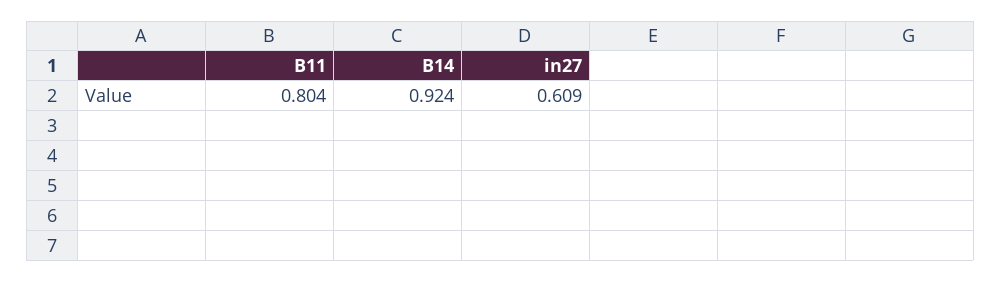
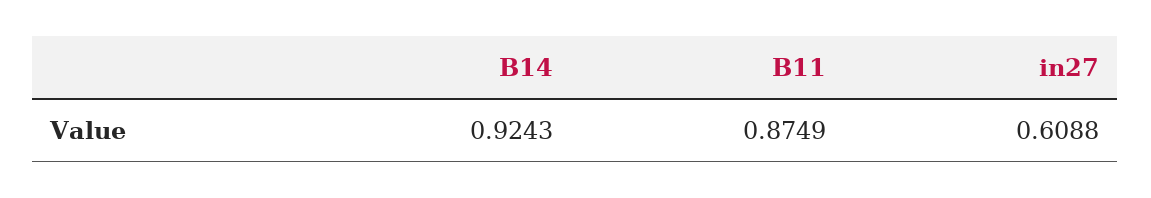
  {
-   "B11": 0.804,
+   "B11": 0.8749,
    "B14": 0.9243,
    "in27": 0.6088
  }

